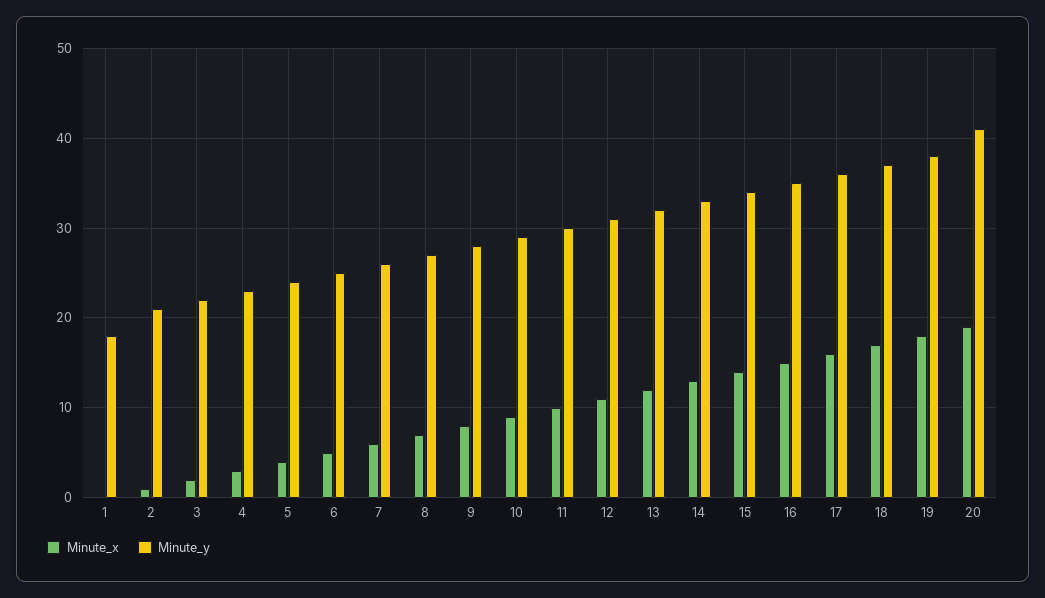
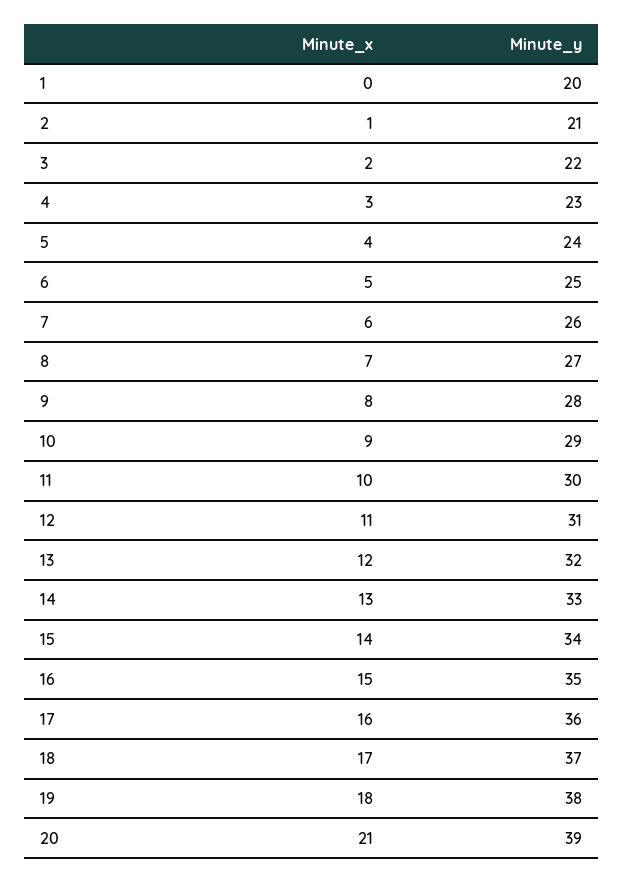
  {
    "Minute_x": {
      "1": 0,
      "2": 1,
      "3": 2,
      "4": 3,
      "5": 4,
      "6": 5,
      "7": 6,
      "8": 7,
      "9": 8,
      "10": 9,
      "11": 10,
      "12": 11,
      "13": 12,
      "14": 13,
      "15": 14,
      "16": 15,
      "17": 16,
      "18": 17,
      "19": 18,
-     "20": 19
+     "20": 21
    },
    "Minute_y": {
-     "1": 18,
+     "1": 20,
      "2": 21,
      "3": 22,
      "4": 23,
      "5": 24,
      "6": 25,
      "7": 26,
      "8": 27,
      "9": 28,
      "10": 29,
      "11": 30,
      "12": 31,
      "13": 32,
      "14": 33,
      "15": 34,
      "16": 35,
      "17": 36,
      "18": 37,
      "19": 38,
-     "20": 41
+     "20": 39
    }
  }

